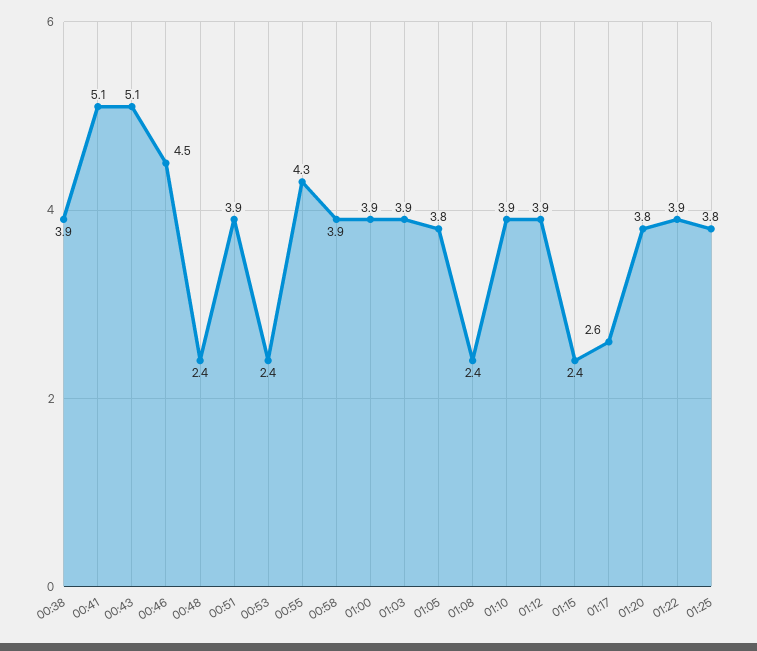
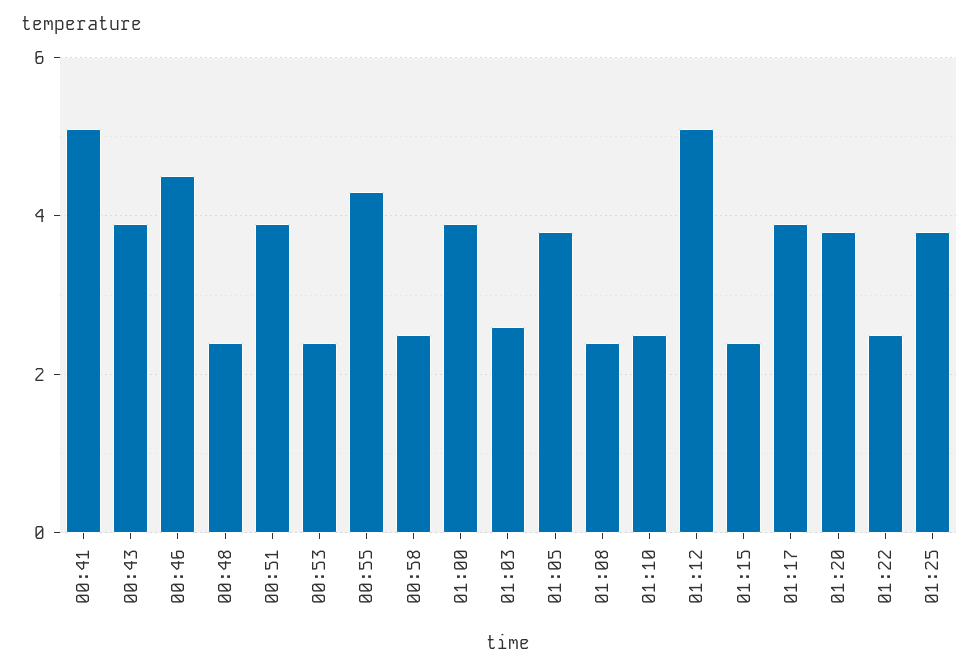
  {
-   "00:38": 3.9,
    "00:41": 5.1,
-   "00:43": 5.1,
+   "00:43": 4,
    "00:46": 4.5,
    "00:48": 2.4,
    "00:51": 3.9,
    "00:53": 2.4,
    "00:55": 4.3,
-   "00:58": 3.9,
+   "00:58": 2.5,
    "01:00": 3.9,
-   "01:03": 3.9,
+   "01:03": 2.5,
    "01:05": 3.8,
    "01:08": 2.4,
-   "01:10": 3.9,
+   "01:10": 2.5,
-   "01:12": 3.9,
+   "01:12": 5,
    "01:15": 2.4,
-   "01:17": 2.6,
+   "01:17": 4,
    "01:20": 3.8,
-   "01:22": 3.9,
+   "01:22": 2.5,
    "01:25": 3.8
  }

